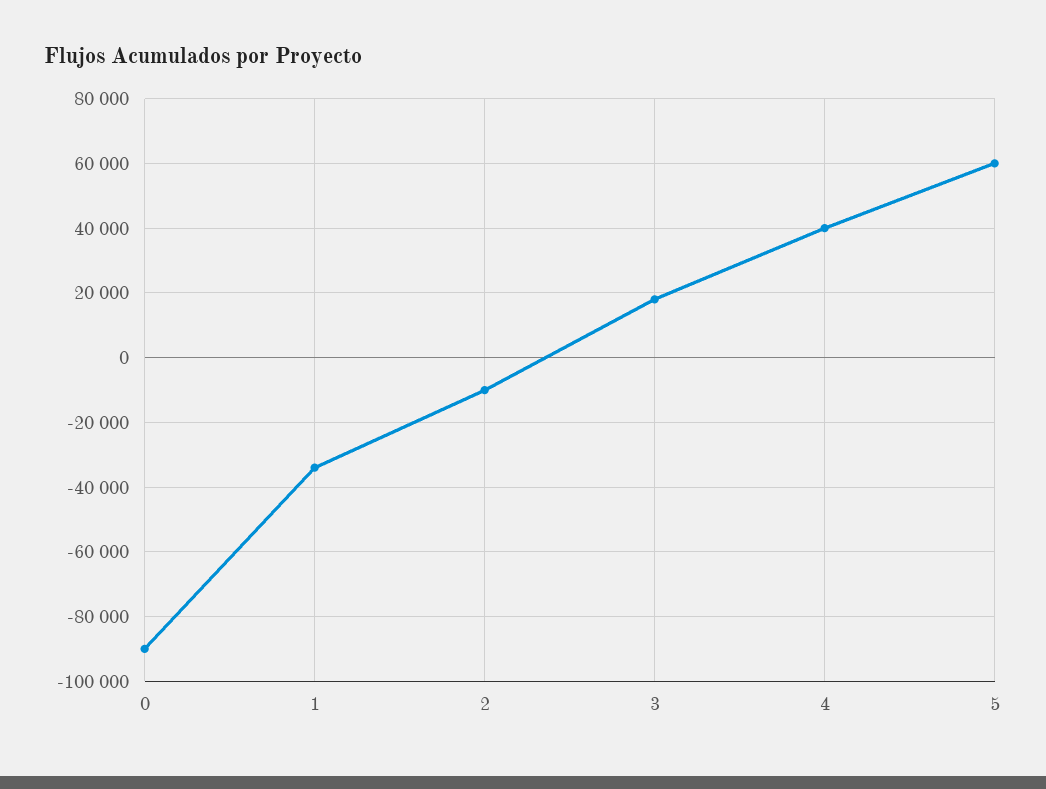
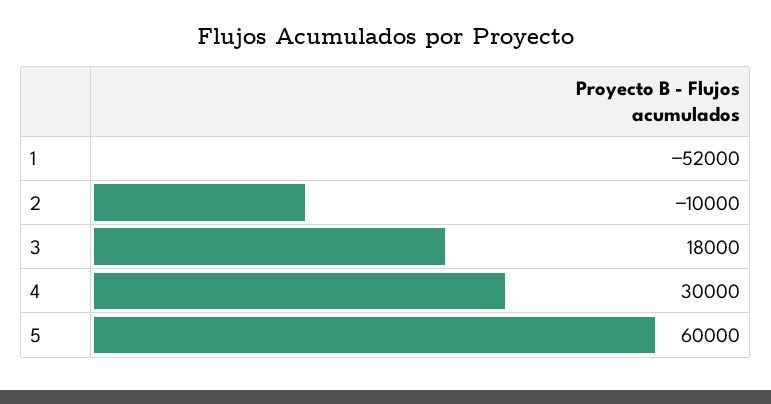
  {
-   "0": -90000,
-   "1": -34000,
+   "1": -52000,
    "2": -10000,
    "3": 18000,
-   "4": 40000,
+   "4": 30000,
    "5": 60000
  }

